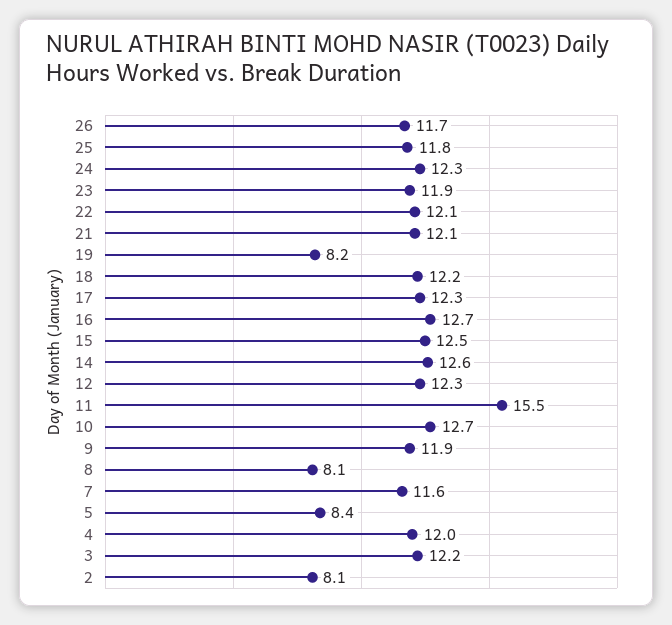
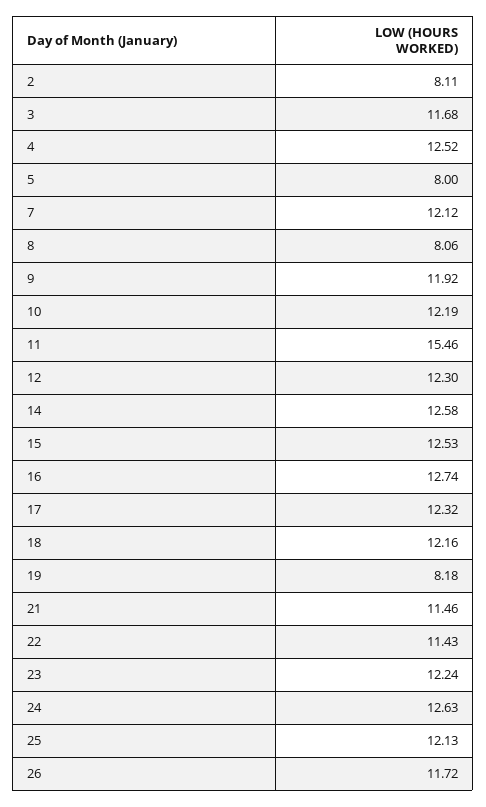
  {
    "26": 11.72,
-   "25": 11.8,
+   "25": 12.13,
-   "24": 12.3,
+   "24": 12.63,
-   "23": 11.9,
+   "23": 12.24,
-   "22": 12.1,
+   "22": 11.43,
-   "21": 12.1,
+   "21": 11.46,
    "19": 8.18,
    "18": 12.16,
    "17": 12.32,
    "16": 12.74,
    "15": 12.53,
    "14": 12.58,
    "12": 12.3,
    "11": 15.46,
-   "10": 12.7,
+   "10": 12.19,
    "9": 11.92,
    "8": 8.06,
-   "7": 11.6,
+   "7": 12.12,
-   "5": 8.4,
+   "5": 8,
-   "4": 12,
+   "4": 12.52,
-   "3": 12.2,
+   "3": 11.68,
    "2": 8.11
  }

